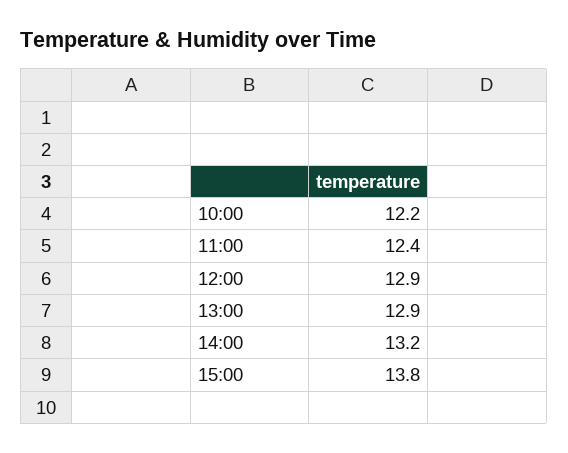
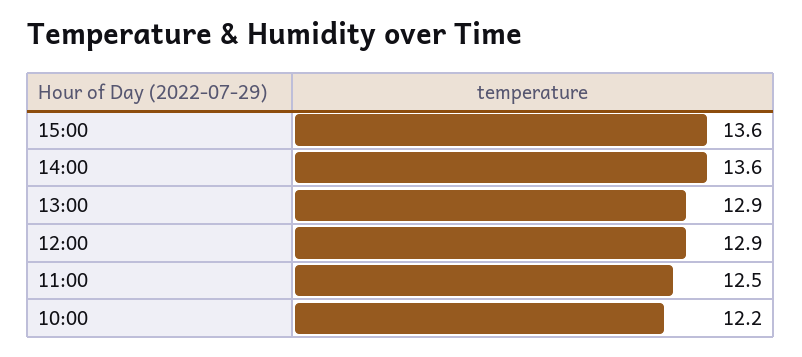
  {
    "10:00": 12.2,
-   "11:00": 12.4,
+   "11:00": 12.5,
    "12:00": 12.9,
    "13:00": 12.9,
-   "14:00": 13.2,
+   "14:00": 13.6,
-   "15:00": 13.8
+   "15:00": 13.6
  }

